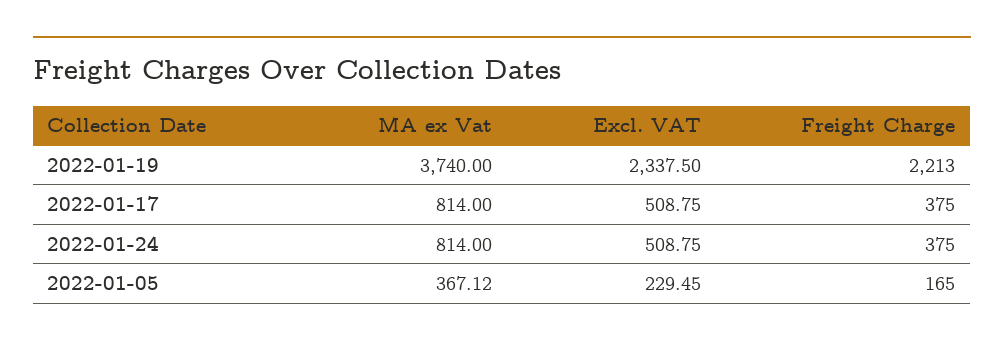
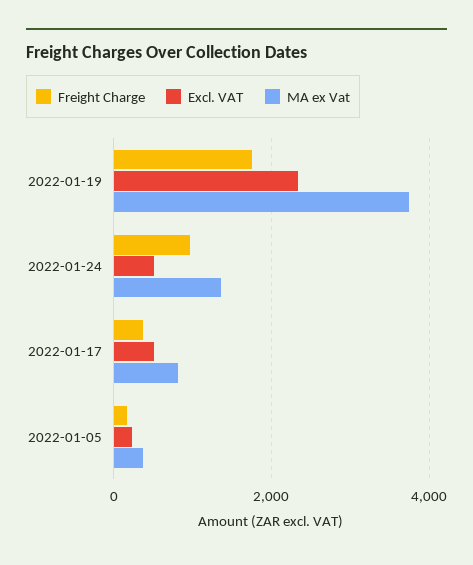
  {
    "MA ex Vat": {
      "2022-01-19": 3740,
      "2022-01-17": 814,
-     "2022-01-24": 814,
+     "2022-01-24": 1400,
      "2022-01-05": 367.12
    },
    "Excl. VAT": {
      "2022-01-19": 2337.5,
      "2022-01-17": 508.75,
      "2022-01-24": 508.75,
      "2022-01-05": 229.45
    },
    "Freight Charge": {
-     "2022-01-19": 2213,
+     "2022-01-19": 1800,
      "2022-01-17": 375,
-     "2022-01-24": 375,
+     "2022-01-24": 1000,
      "2022-01-05": 165
    }
  }

